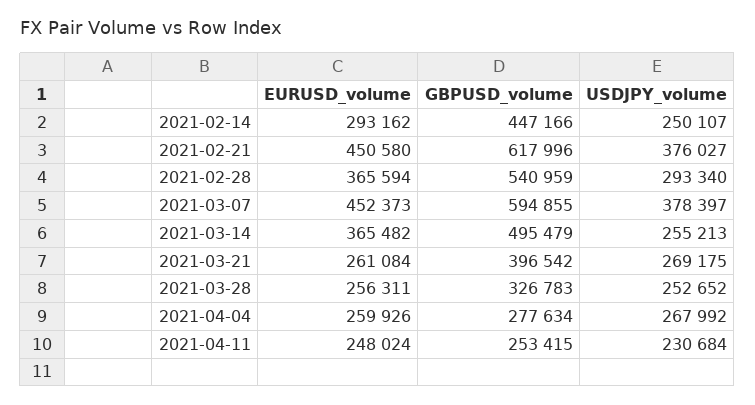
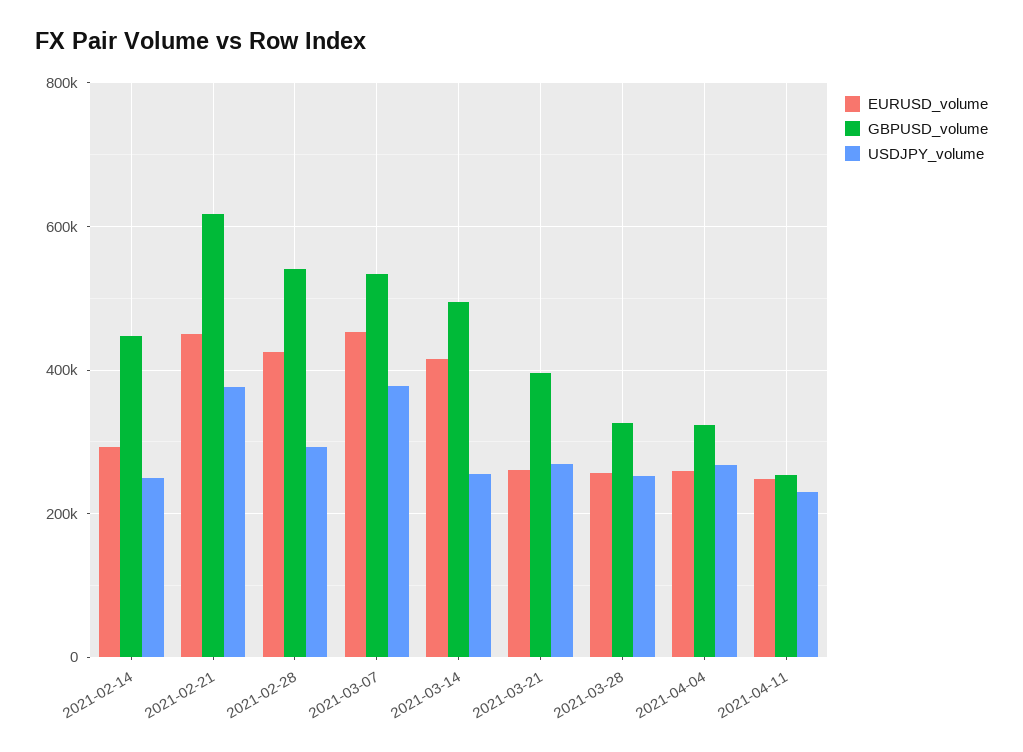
  {
    "EURUSD_volume": {
      "2021-02-14": 293162,
      "2021-02-21": 450580,
-     "2021-02-28": 365594,
+     "2021-02-28": 420000,
      "2021-03-07": 452373,
-     "2021-03-14": 365482,
+     "2021-03-14": 420000,
      "2021-03-21": 261084,
      "2021-03-28": 256311,
      "2021-04-04": 259926,
      "2021-04-11": 248024
    },
    "GBPUSD_volume": {
      "2021-02-14": 447166,
      "2021-02-21": 617996,
      "2021-02-28": 540959,
-     "2021-03-07": 594855,
+     "2021-03-07": 540000,
      "2021-03-14": 495479,
      "2021-03-21": 396542,
      "2021-03-28": 326783,
-     "2021-04-04": 277634,
+     "2021-04-04": 320000,
      "2021-04-11": 253415
    },
    "USDJPY_volume": {
      "2021-02-14": 250107,
      "2021-02-21": 376027,
      "2021-02-28": 293340,
      "2021-03-07": 378397,
      "2021-03-14": 255213,
      "2021-03-21": 269175,
      "2021-03-28": 252652,
      "2021-04-04": 267992,
      "2021-04-11": 230684
    }
  }

